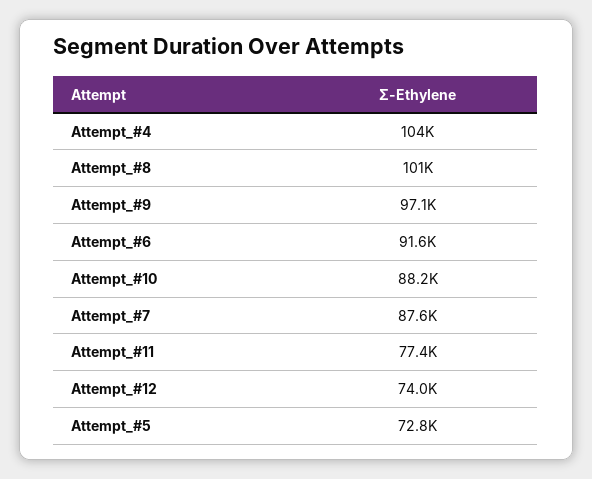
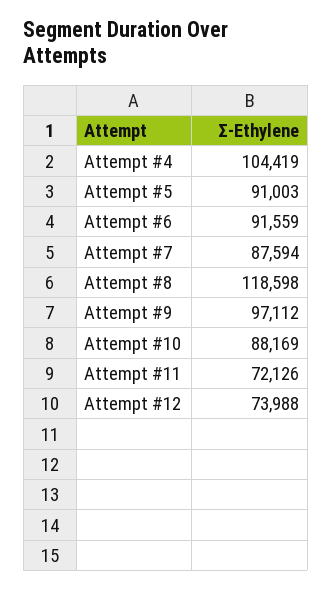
  {
    "Attempt_#4": 104419,
-   "Attempt_#8": 101000,
+   "Attempt_#8": 118598,
    "Attempt_#9": 97112,
    "Attempt_#6": 91559,
    "Attempt_#10": 88169,
    "Attempt_#7": 87594,
-   "Attempt_#11": 77400,
+   "Attempt_#11": 72126,
    "Attempt_#12": 73988,
-   "Attempt_#5": 72800
+   "Attempt_#5": 91003
  }

